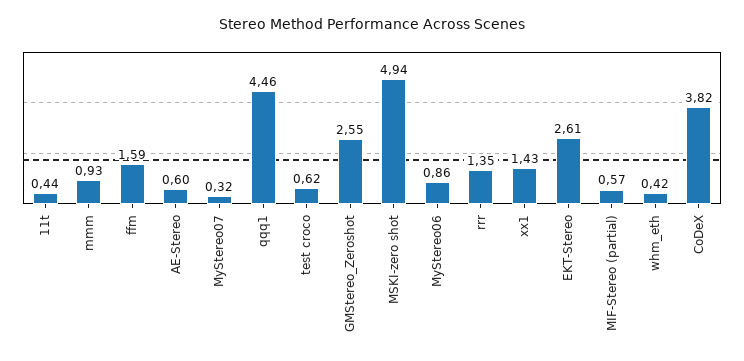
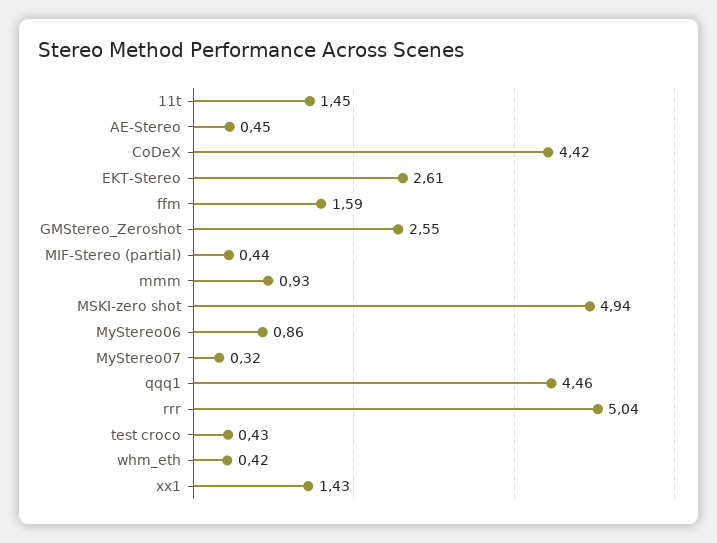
  {
-   "11t": 0.44,
+   "11t": 1.45,
    "mmm": 0.93,
    "ffm": 1.59,
-   "AE-Stereo": 0.6,
+   "AE-Stereo": 0.45,
    "MyStereo07": 0.32,
    "qqq1": 4.46,
-   "test croco": 0.62,
+   "test croco": 0.43,
    "GMStereo_Zeroshot": 2.55,
    "MSKI-zero shot": 4.94,
    "MyStereo06": 0.86,
-   "rrr": 1.35,
+   "rrr": 5.04,
    "xx1": 1.43,
    "EKT-Stereo": 2.61,
-   "MIF-Stereo (partial)": 0.57,
+   "MIF-Stereo (partial)": 0.44,
    "whm_eth": 0.42,
-   "CoDeX": 3.82
+   "CoDeX": 4.42
  }

